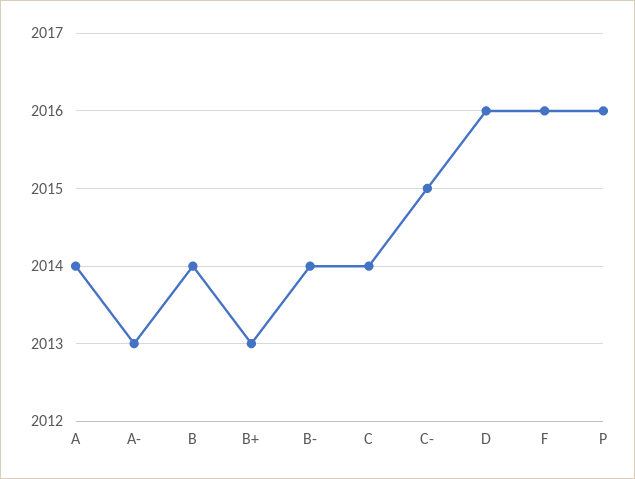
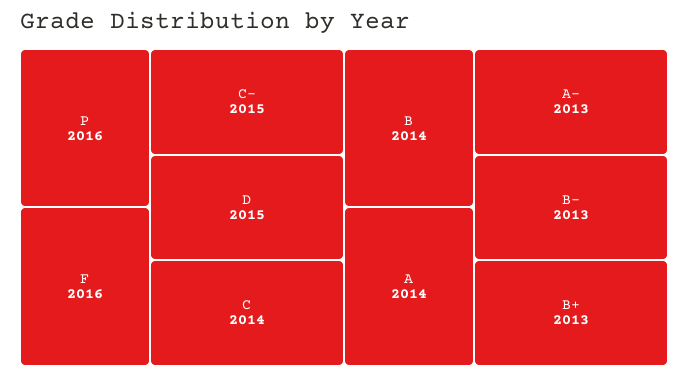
  {
    "A": 2014,
    "A-": 2013,
    "B": 2014,
    "B+": 2013,
-   "B-": 2014,
+   "B-": 2013,
    "C": 2014,
    "C-": 2015,
-   "D": 2016,
+   "D": 2015,
    "F": 2016,
    "P": 2016
  }

